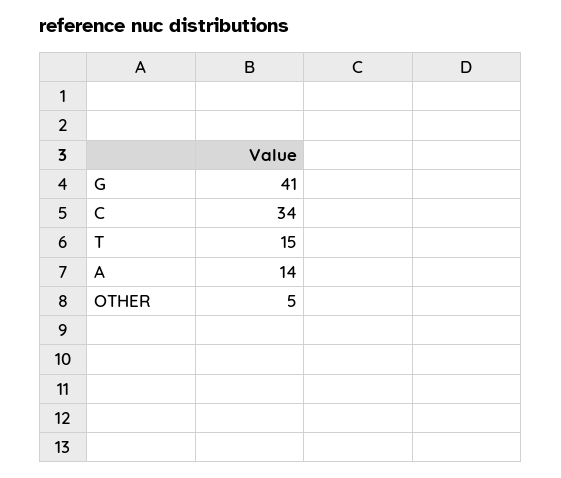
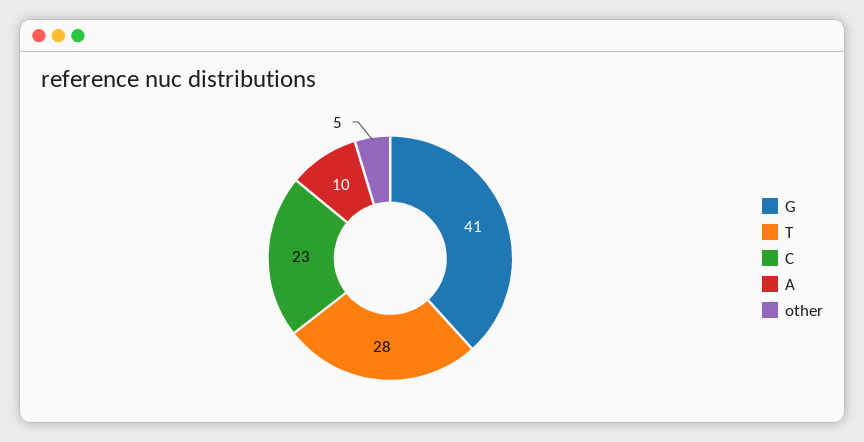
  {
    "G": 41,
-   "C": 34,
+   "C": 23,
-   "T": 15,
+   "T": 28,
-   "A": 14,
+   "A": 10,
    "OTHER": 5
  }

